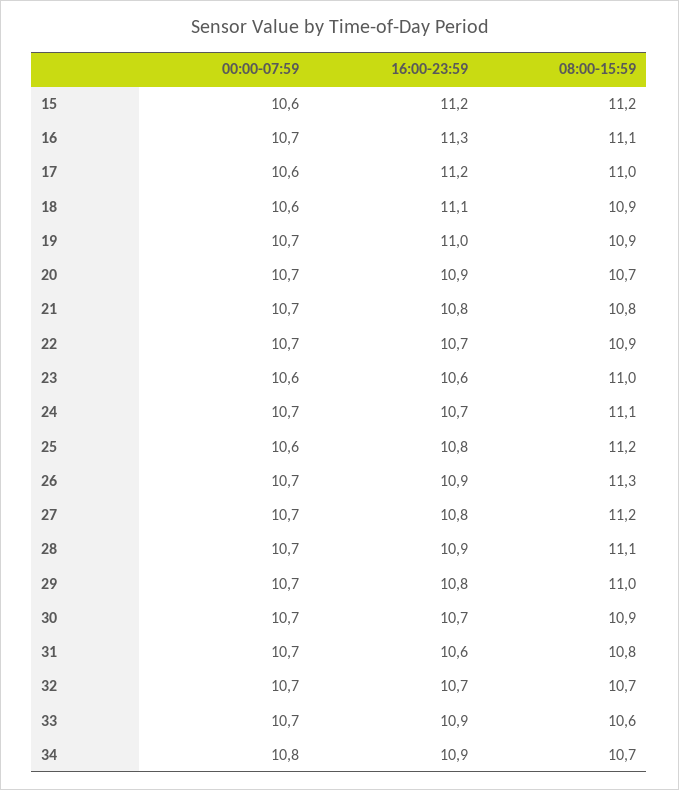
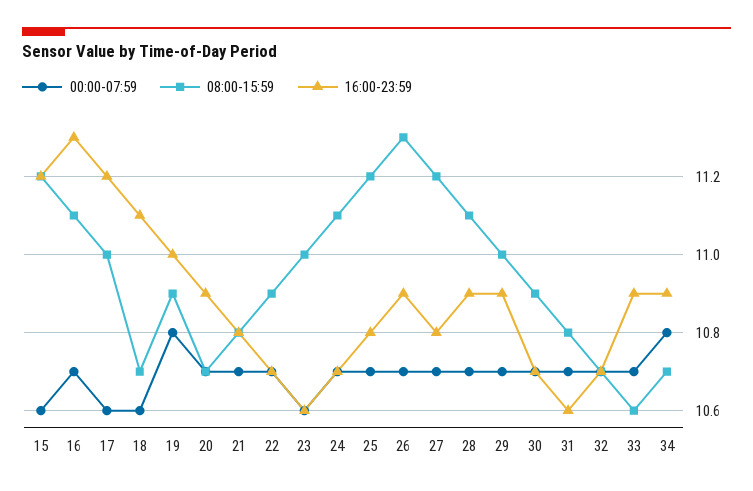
  {
    "00:00-07:59": {
      "15": 10.6,
      "16": 10.7,
      "17": 10.6,
      "18": 10.6,
-     "19": 10.7,
+     "19": 10.8,
      "20": 10.7,
      "21": 10.7,
      "22": 10.7,
      "23": 10.6,
      "24": 10.7,
-     "25": 10.6,
+     "25": 10.7,
      "26": 10.7,
      "27": 10.7,
      "28": 10.7,
      "29": 10.7,
      "30": 10.7,
      "31": 10.7,
      "32": 10.7,
      "33": 10.7,
      "34": 10.8
    },
    "16:00-23:59": {
      "15": 11.2,
      "16": 11.3,
      "17": 11.2,
      "18": 11.1,
      "19": 11,
      "20": 10.9,
      "21": 10.8,
      "22": 10.7,
      "23": 10.6,
      "24": 10.7,
      "25": 10.8,
      "26": 10.9,
      "27": 10.8,
      "28": 10.9,
-     "29": 10.8,
+     "29": 10.9,
      "30": 10.7,
      "31": 10.6,
      "32": 10.7,
      "33": 10.9,
      "34": 10.9
    },
    "08:00-15:59": {
      "15": 11.2,
      "16": 11.1,
      "17": 11,
-     "18": 10.9,
+     "18": 10.7,
      "19": 10.9,
      "20": 10.7,
      "21": 10.8,
      "22": 10.9,
      "23": 11,
      "24": 11.1,
      "25": 11.2,
      "26": 11.3,
      "27": 11.2,
      "28": 11.1,
      "29": 11,
      "30": 10.9,
      "31": 10.8,
      "32": 10.7,
      "33": 10.6,
      "34": 10.7
    }
  }

